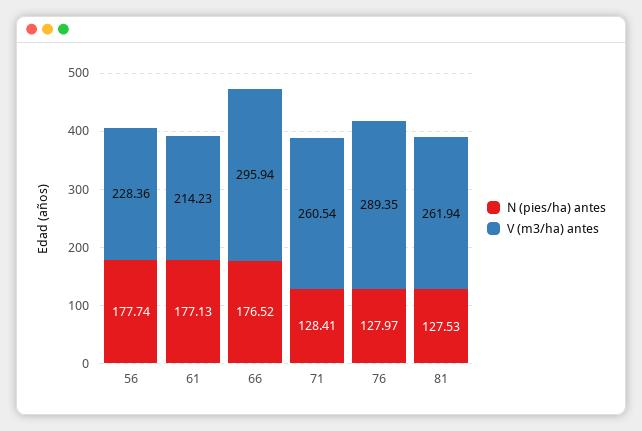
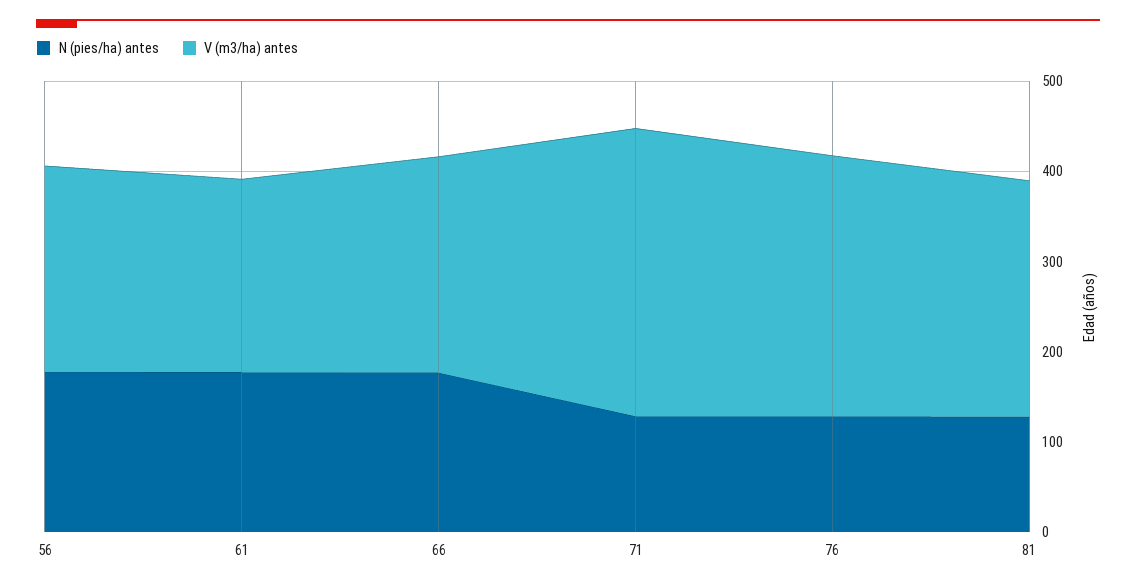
  {
    "N (pies/ha) antes": {
      "56": 177.74,
      "61": 177.13,
      "66": 176.52,
      "71": 128.41,
      "76": 127.97,
      "81": 127.53
    },
    "V (m3/ha) antes": {
      "56": 228.36,
      "61": 214.23,
-     "66": 295.94,
+     "66": 240,
-     "71": 260.54,
+     "71": 320,
      "76": 289.35,
      "81": 261.94
    }
  }

